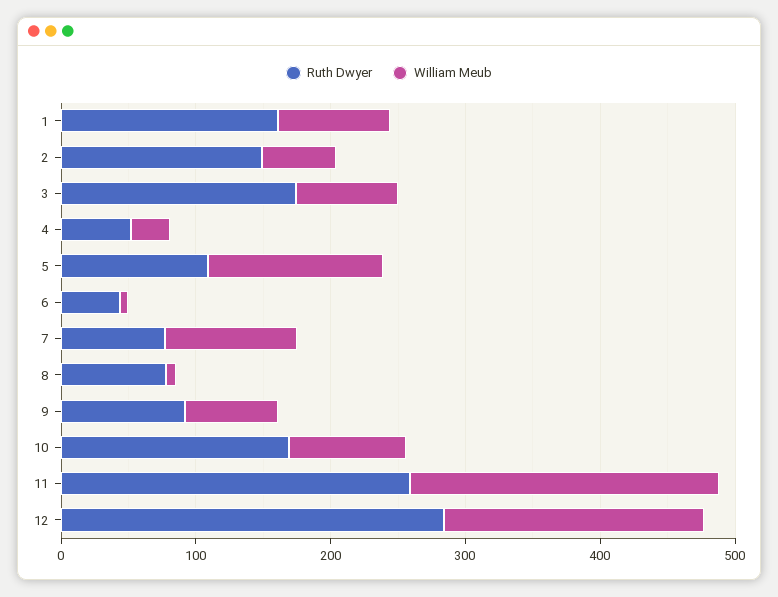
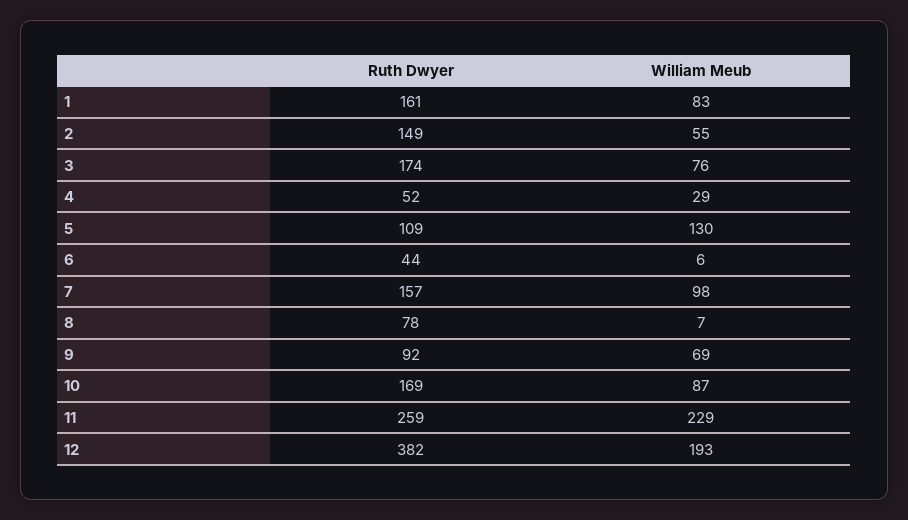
  {
    "Ruth Dwyer": {
      "1": 161,
      "2": 149,
      "3": 174,
      "4": 52,
      "5": 109,
      "6": 44,
-     "7": 80,
+     "7": 157,
      "8": 78,
      "9": 92,
      "10": 169,
      "11": 259,
-     "12": 280
+     "12": 382
    },
    "William Meub": {
      "1": 83,
      "2": 55,
      "3": 76,
      "4": 29,
      "5": 130,
      "6": 6,
      "7": 98,
      "8": 7,
      "9": 69,
      "10": 87,
      "11": 229,
      "12": 193
    }
  }

